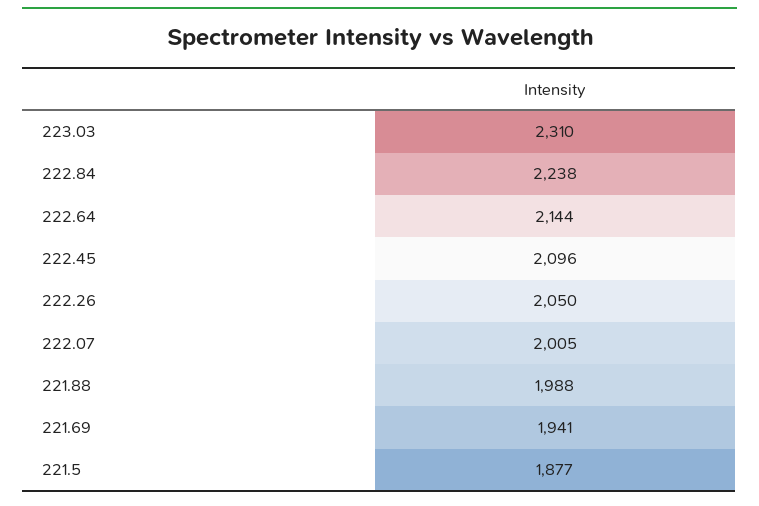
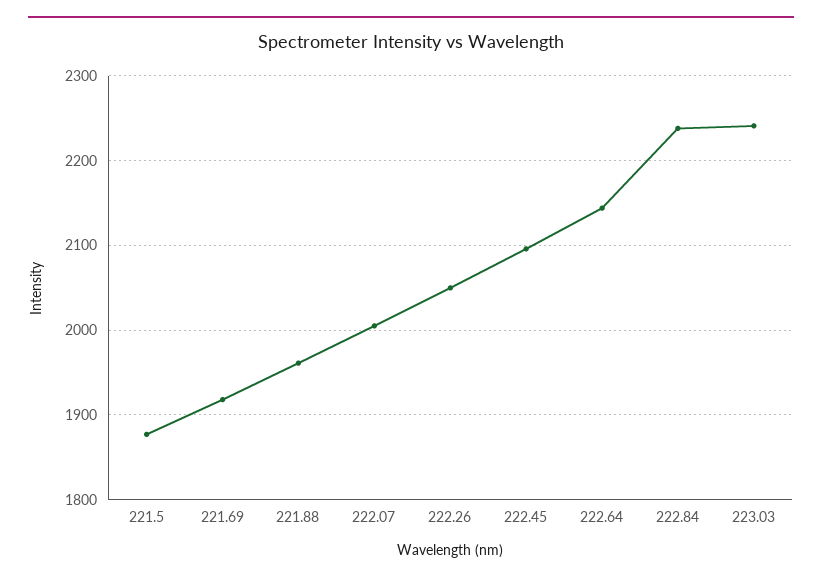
  {
-   "223.03": 2310,
+   "223.03": 2240,
    "222.84": 2238,
    "222.64": 2144,
    "222.45": 2096,
    "222.26": 2050,
    "222.07": 2005,
-   "221.88": 1988,
+   "221.88": 1960,
-   "221.69": 1941,
+   "221.69": 1920,
    "221.5": 1877
  }

